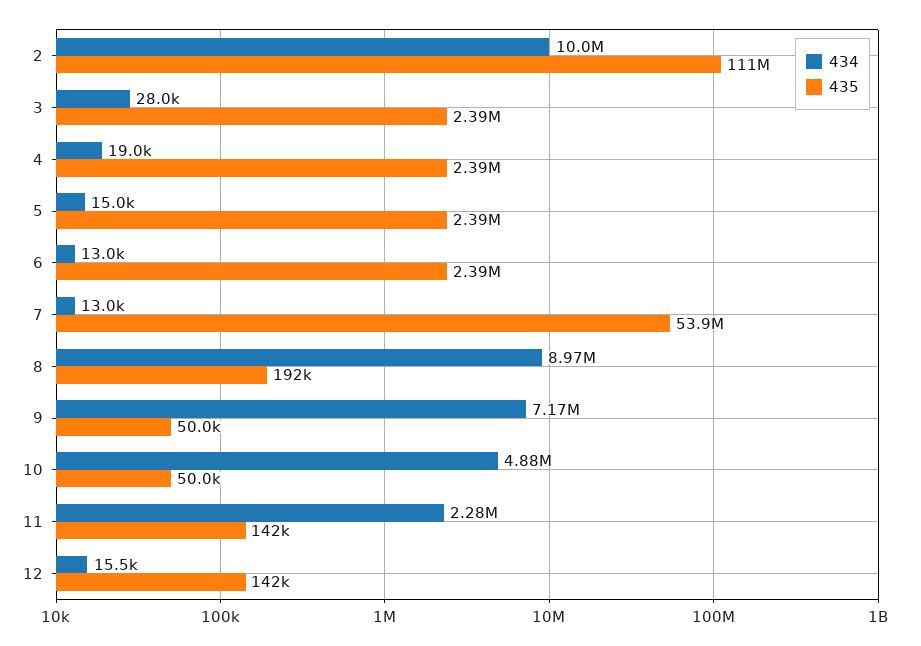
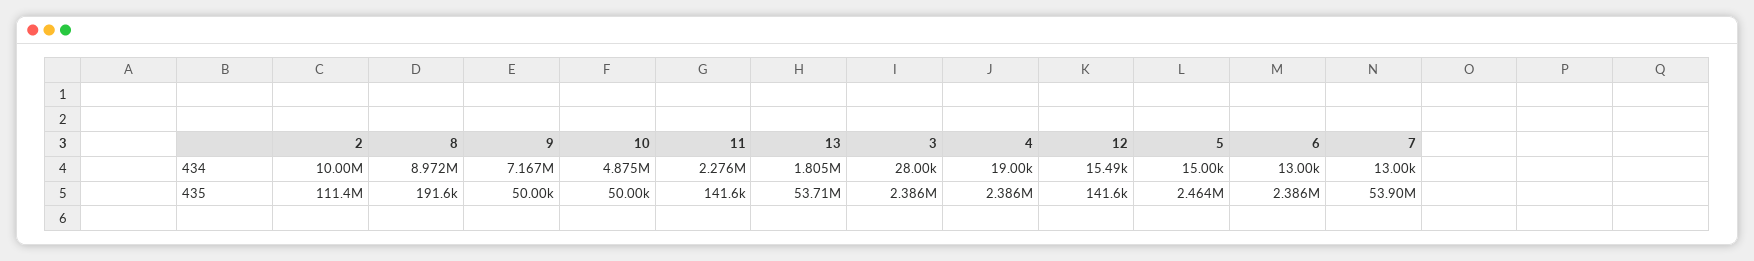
  {
    "434": {
      "2": 10000000,
      "3": 28000,
      "4": 19000,
      "5": 15000,
      "6": 13000,
      "7": 13000,
      "8": 8972000,
      "9": 7167000,
      "10": 4875000,
      "11": 2276000,
-     "12": 15490
+     "12": 15490,
+     "13": 1805000
    },
    "435": {
      "2": 111400000,
      "3": 2386000,
      "4": 2386000,
-     "5": 2390000,
+     "5": 2464000,
      "6": 2386000,
      "7": 53900000,
      "8": 191600,
      "9": 50000,
      "10": 50000,
      "11": 141600,
-     "12": 141600
+     "12": 141600,
+     "13": 53710000
    }
  }

